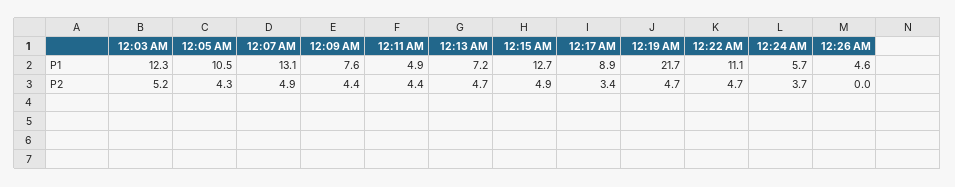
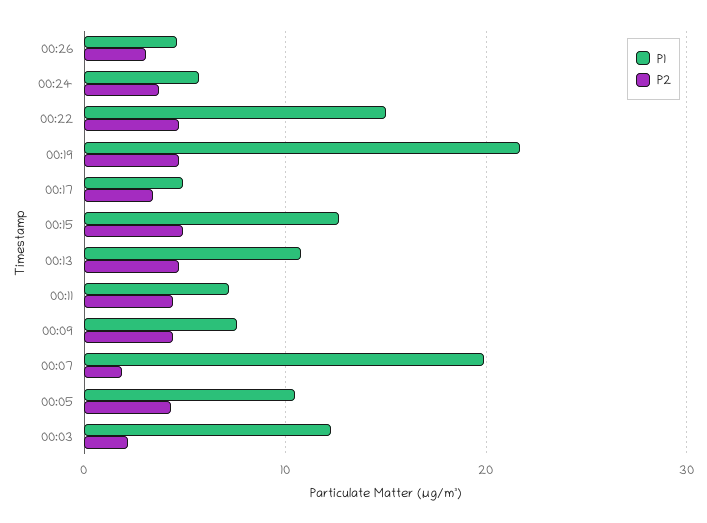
  {
    "P1": {
      "12:03 AM": 12.3,
      "12:05 AM": 10.5,
-     "12:07 AM": 13.1,
+     "12:07 AM": 20,
      "12:09 AM": 7.6,
-     "12:11 AM": 4.9,
+     "12:11 AM": 7,
-     "12:13 AM": 7.2,
+     "12:13 AM": 11,
      "12:15 AM": 12.7,
-     "12:17 AM": 8.9,
+     "12:17 AM": 5,
      "12:19 AM": 21.7,
-     "12:22 AM": 11.1,
+     "12:22 AM": 15,
      "12:24 AM": 5.7,
      "12:26 AM": 4.6
    },
    "P2": {
-     "12:03 AM": 5.2,
+     "12:03 AM": 2,
      "12:05 AM": 4.3,
-     "12:07 AM": 4.9,
+     "12:07 AM": 2,
      "12:09 AM": 4.4,
      "12:11 AM": 4.4,
      "12:13 AM": 4.7,
      "12:15 AM": 4.9,
      "12:17 AM": 3.4,
      "12:19 AM": 4.7,
      "12:22 AM": 4.7,
      "12:24 AM": 3.7,
-     "12:26 AM": 0
+     "12:26 AM": 3
    }
  }

